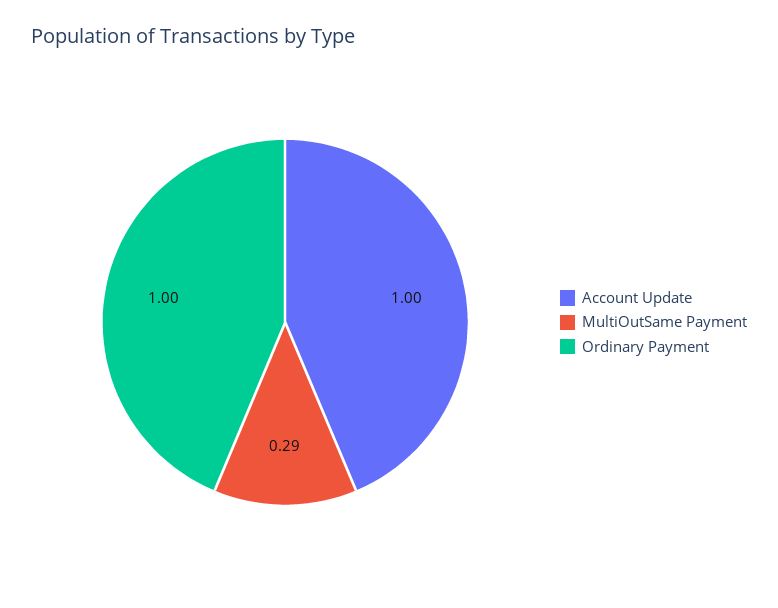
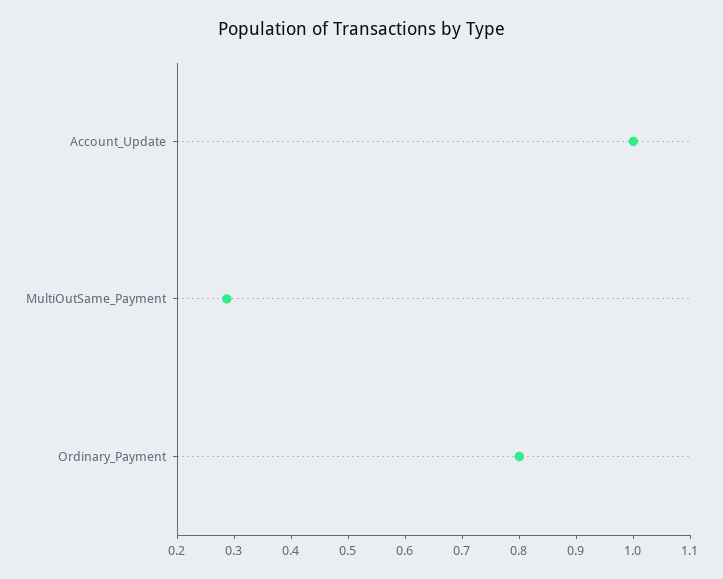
  {
    "Account Update": 1,
    "MultiOutSame Payment": 0.29,
-   "Ordinary Payment": 1
+   "Ordinary Payment": 0.8
  }

